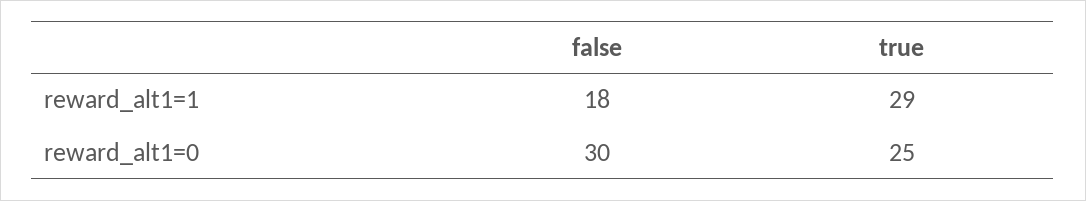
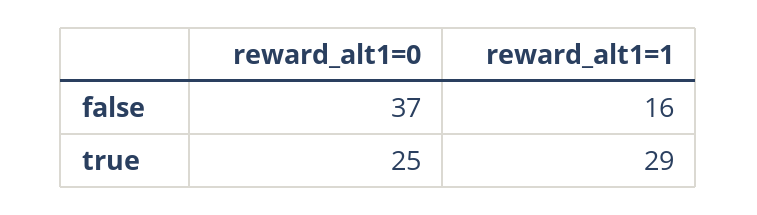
  {
    "false": {
-     "reward_alt1=1": 18,
+     "reward_alt1=1": 16,
-     "reward_alt1=0": 30
+     "reward_alt1=0": 37
    },
    "true": {
      "reward_alt1=1": 29,
      "reward_alt1=0": 25
    }
  }

